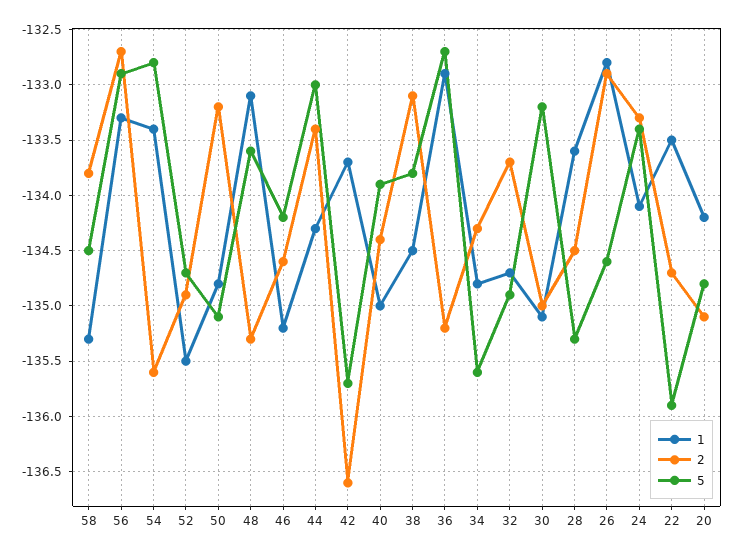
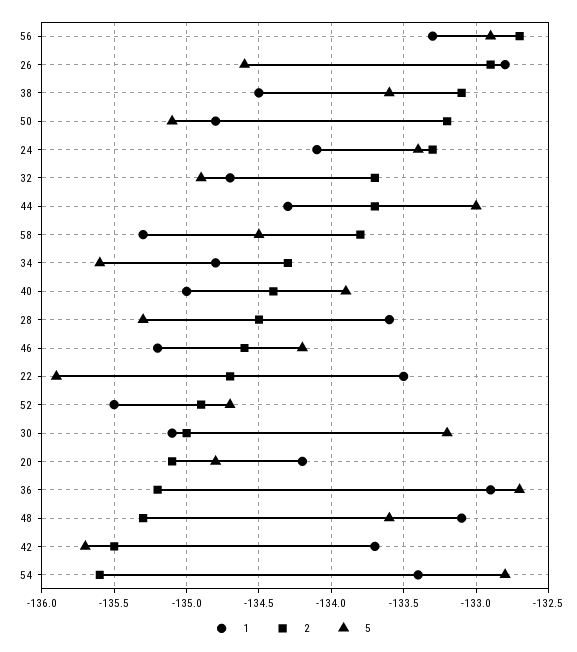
  {
    "1": {
      "58": -135.3,
      "56": -133.3,
      "54": -133.4,
      "52": -135.5,
      "50": -134.8,
      "48": -133.1,
      "46": -135.2,
      "44": -134.3,
      "42": -133.7,
      "40": -135,
      "38": -134.5,
      "36": -132.9,
      "34": -134.8,
      "32": -134.7,
      "30": -135.1,
      "28": -133.6,
      "26": -132.8,
      "24": -134.1,
      "22": -133.5,
      "20": -134.2
    },
    "2": {
      "58": -133.8,
      "56": -132.7,
      "54": -135.6,
      "52": -134.9,
      "50": -133.2,
      "48": -135.3,
      "46": -134.6,
-     "44": -133.4,
+     "44": -133.7,
-     "42": -136.6,
+     "42": -135.5,
      "40": -134.4,
      "38": -133.1,
      "36": -135.2,
      "34": -134.3,
      "32": -133.7,
      "30": -135,
      "28": -134.5,
      "26": -132.9,
      "24": -133.3,
      "22": -134.7,
      "20": -135.1
    },
    "5": {
      "58": -134.5,
      "56": -132.9,
      "54": -132.8,
      "52": -134.7,
      "50": -135.1,
      "48": -133.6,
      "46": -134.2,
      "44": -133,
      "42": -135.7,
      "40": -133.9,
-     "38": -133.8,
+     "38": -133.6,
      "36": -132.7,
      "34": -135.6,
      "32": -134.9,
      "30": -133.2,
      "28": -135.3,
      "26": -134.6,
      "24": -133.4,
      "22": -135.9,
      "20": -134.8
    }
  }

